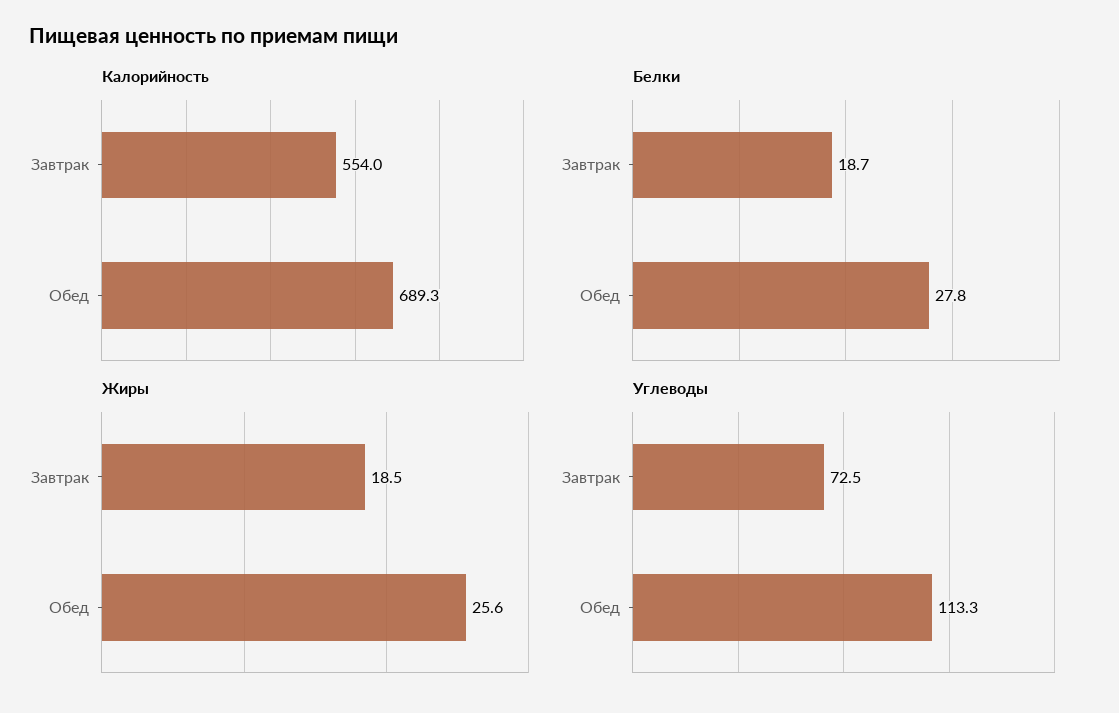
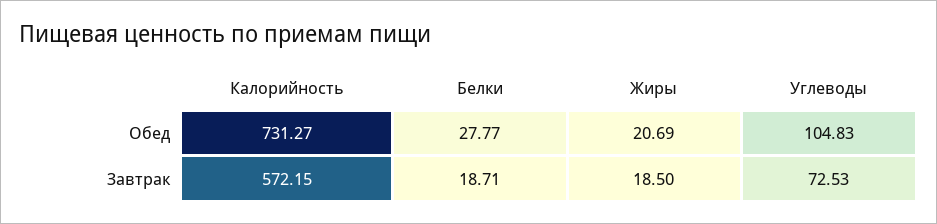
  {
    "Калорийность": {
-     "Завтрак": 554,
+     "Завтрак": 572.15,
-     "Обед": 689.3
+     "Обед": 731.27
    },
    "Белки": {
      "Завтрак": 18.71,
      "Обед": 27.77
    },
    "Жиры": {
      "Завтрак": 18.5,
-     "Обед": 25.6
+     "Обед": 20.69
    },
    "Углеводы": {
      "Завтрак": 72.53,
-     "Обед": 113.3
+     "Обед": 104.83
    }
  }

